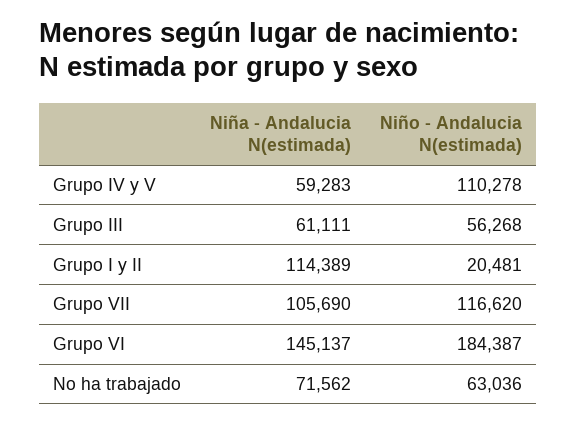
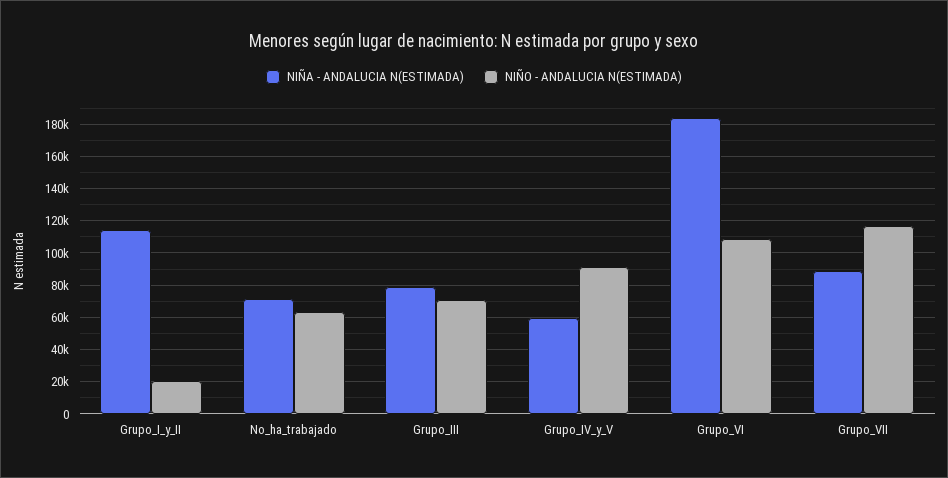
  {
    "Niña - Andalucia N(estimada)": {
      "Grupo IV y V": 59283,
-     "Grupo III": 61111,
+     "Grupo III": 80000,
      "Grupo I y II": 114389,
-     "Grupo VII": 105690,
+     "Grupo VII": 90000,
-     "Grupo VI": 145137,
+     "Grupo VI": 185000,
      "No ha trabajado": 71562
    },
    "Niño - Andalucia N(estimada)": {
-     "Grupo IV y V": 110278,
+     "Grupo IV y V": 90000,
-     "Grupo III": 56268,
+     "Grupo III": 70000,
      "Grupo I y II": 20481,
      "Grupo VII": 116620,
-     "Grupo VI": 184387,
+     "Grupo VI": 110000,
      "No ha trabajado": 63036
    }
  }

